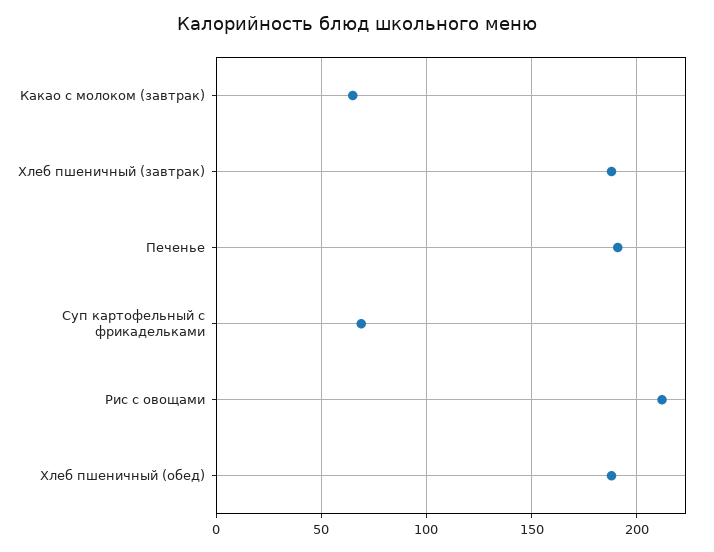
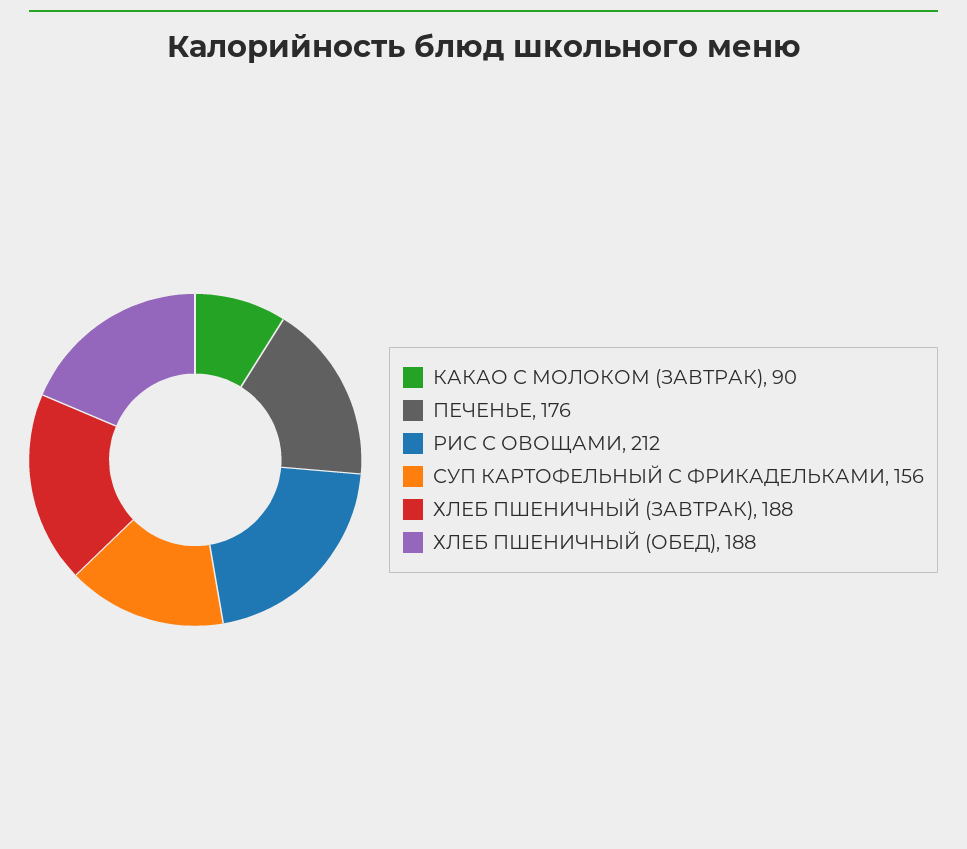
  {
-   "Какао с молоком (завтрак)": 65,
+   "Какао с молоком (завтрак)": 90,
    "Хлеб пшеничный (завтрак)": 188,
-   "Печенье": 190,
+   "Печенье": 176,
-   "Суп картофельный с фрикадельками": 70,
+   "Суп картофельный с фрикадельками": 156,
    "Рис с овощами": 212,
    "Хлеб пшеничный (обед)": 188
  }

